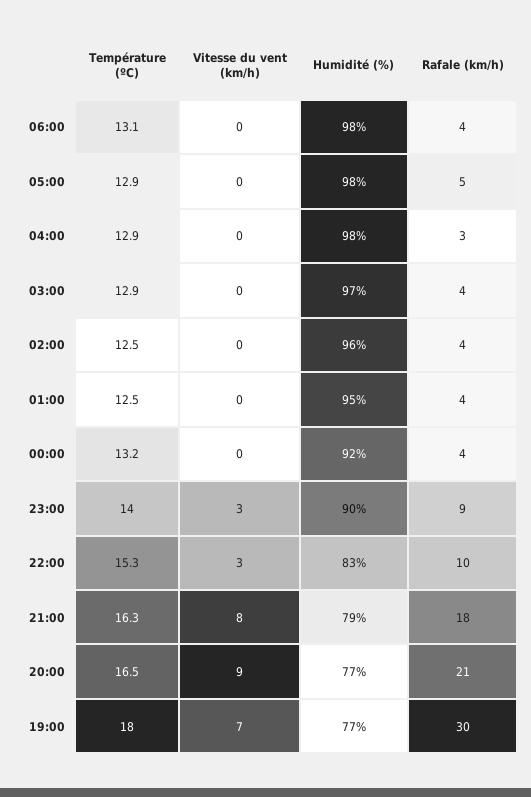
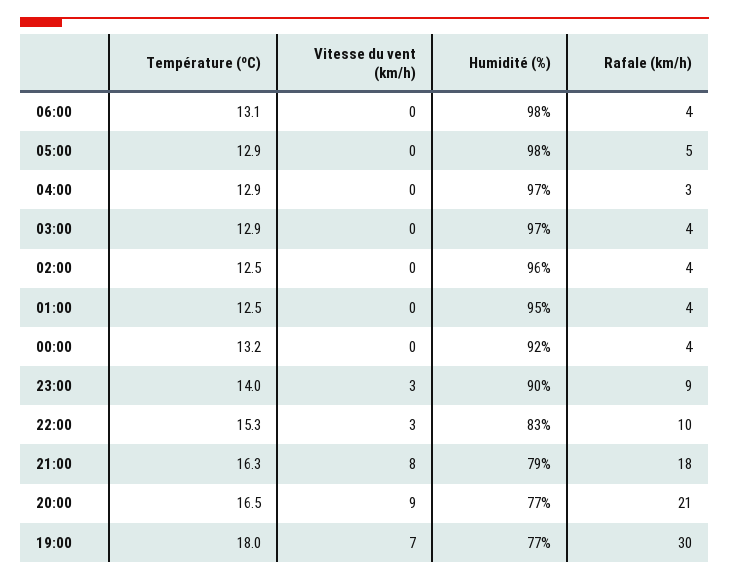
  {
    "Température (ºC)": {
      "06:00": 13.1,
      "05:00": 12.9,
      "04:00": 12.9,
      "03:00": 12.9,
      "02:00": 12.5,
      "01:00": 12.5,
      "00:00": 13.2,
      "23:00": 14,
      "22:00": 15.3,
      "21:00": 16.3,
      "20:00": 16.5,
      "19:00": 18
    },
    "Vitesse du vent (km/h)": {
      "06:00": 0,
      "05:00": 0,
      "04:00": 0,
      "03:00": 0,
      "02:00": 0,
      "01:00": 0,
      "00:00": 0,
      "23:00": 3,
      "22:00": 3,
      "21:00": 8,
      "20:00": 9,
      "19:00": 7
    },
    "Humidité (%)": {
      "06:00": 98,
      "05:00": 98,
-     "04:00": 98,
+     "04:00": 97,
      "03:00": 97,
      "02:00": 96,
      "01:00": 95,
      "00:00": 92,
      "23:00": 90,
      "22:00": 83,
      "21:00": 79,
      "20:00": 77,
      "19:00": 77
    },
    "Rafale (km/h)": {
      "06:00": 4,
      "05:00": 5,
      "04:00": 3,
      "03:00": 4,
      "02:00": 4,
      "01:00": 4,
      "00:00": 4,
      "23:00": 9,
      "22:00": 10,
      "21:00": 18,
      "20:00": 21,
      "19:00": 30
    }
  }

